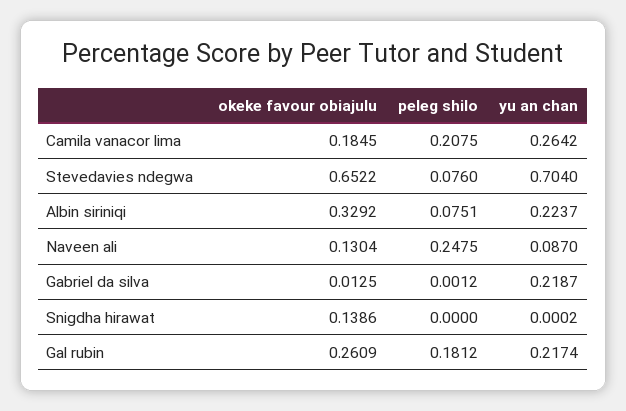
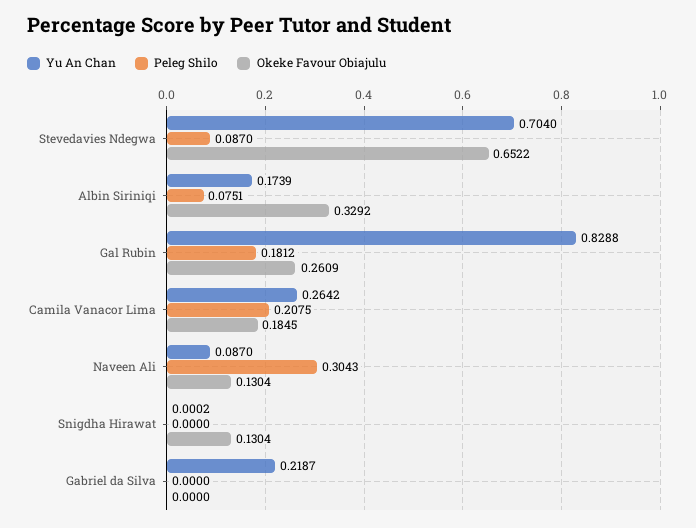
  {
    "okeke favour obiajulu": {
      "Camila vanacor lima": 0.1845,
      "Stevedavies ndegwa": 0.6522,
      "Albin siriniqi": 0.3292,
      "Naveen ali": 0.1304,
-     "Gabriel da silva": 0.0125,
+     "Gabriel da silva": 0,
-     "Snigdha hirawat": 0.1386,
+     "Snigdha hirawat": 0.1304,
      "Gal rubin": 0.2609
    },
    "peleg shilo": {
      "Camila vanacor lima": 0.2075,
-     "Stevedavies ndegwa": 0.076,
+     "Stevedavies ndegwa": 0.087,
      "Albin siriniqi": 0.0751,
-     "Naveen ali": 0.2475,
+     "Naveen ali": 0.3043,
-     "Gabriel da silva": 0.0012,
+     "Gabriel da silva": 0,
      "Snigdha hirawat": 0,
      "Gal rubin": 0.1812
    },
    "yu an chan": {
      "Camila vanacor lima": 0.2642,
      "Stevedavies ndegwa": 0.704,
-     "Albin siriniqi": 0.2237,
+     "Albin siriniqi": 0.1739,
      "Naveen ali": 0.087,
      "Gabriel da silva": 0.2187,
      "Snigdha hirawat": 0.0002,
-     "Gal rubin": 0.2174
+     "Gal rubin": 0.8288
    }
  }

